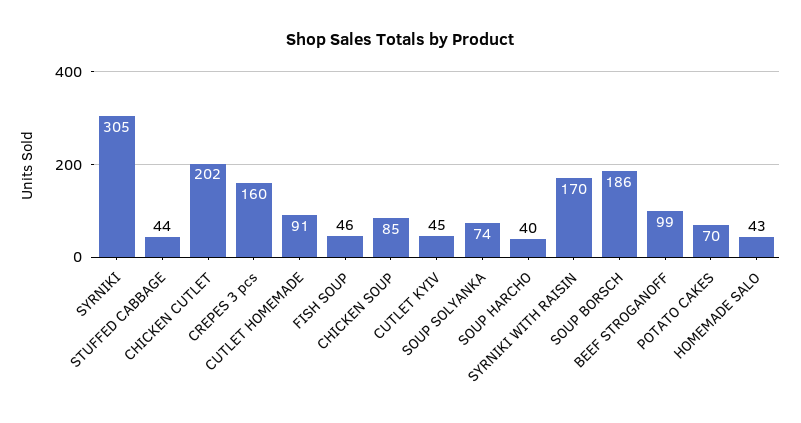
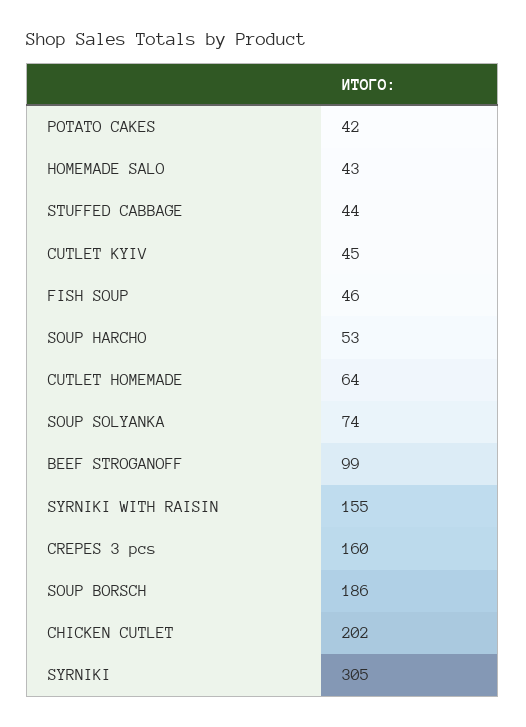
  {
    "SYRNIKI": 305,
    "STUFFED CABBAGE": 44,
    "CHICKEN CUTLET": 202,
    "CREPES 3 pcs": 160,
-   "CUTLET HOMEMADE": 91,
+   "CUTLET HOMEMADE": 64,
    "FISH SOUP": 46,
-   "CHICKEN SOUP": 85,
    "CUTLET KYIV": 45,
    "SOUP SOLYANKA": 74,
-   "SOUP HARCHO": 40,
+   "SOUP HARCHO": 53,
-   "SYRNIKI WITH RAISIN": 170,
+   "SYRNIKI WITH RAISIN": 155,
    "SOUP BORSCH": 186,
    "BEEF STROGANOFF": 99,
-   "POTATO CAKES": 70,
+   "POTATO CAKES": 42,
    "HOMEMADE SALO": 43
  }

